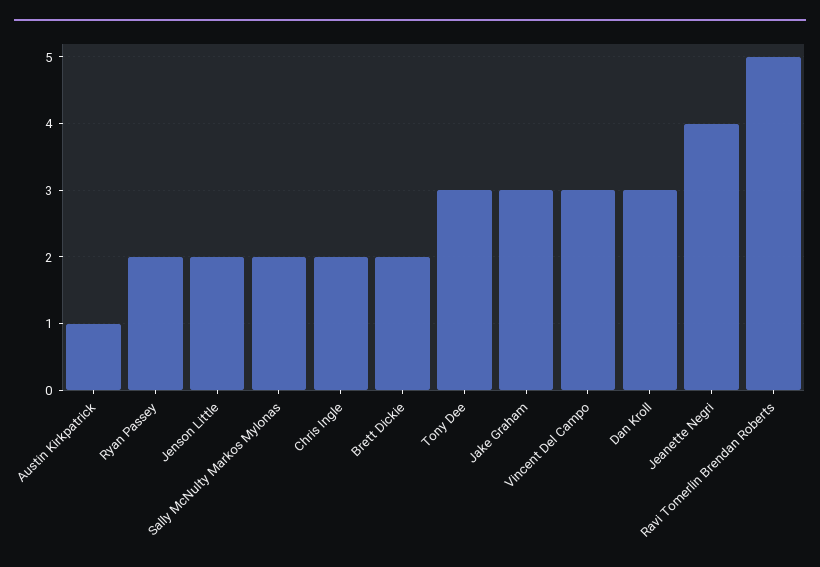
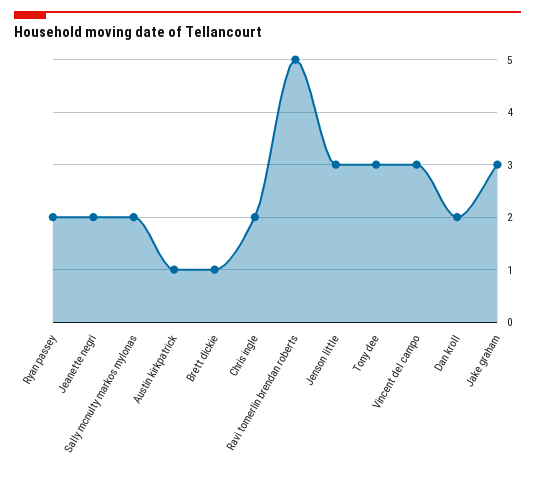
  {
    "Austin Kirkpatrick": 1,
    "Ryan Passey": 2,
-   "Jenson Little": 2,
+   "Jenson Little": 3,
    "Sally McNulty Markos Mylonas": 2,
    "Chris Ingle": 2,
-   "Brett Dickie": 2,
+   "Brett Dickie": 1,
    "Tony Dee": 3,
    "Jake Graham": 3,
    "Vincent Del Campo": 3,
-   "Dan Kroll": 3,
+   "Dan Kroll": 2,
-   "Jeanette Negri": 4,
+   "Jeanette Negri": 2,
    "Ravi Tomerlin Brendan Roberts": 5
  }

